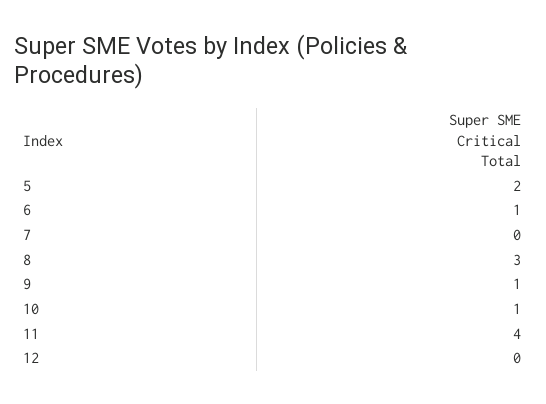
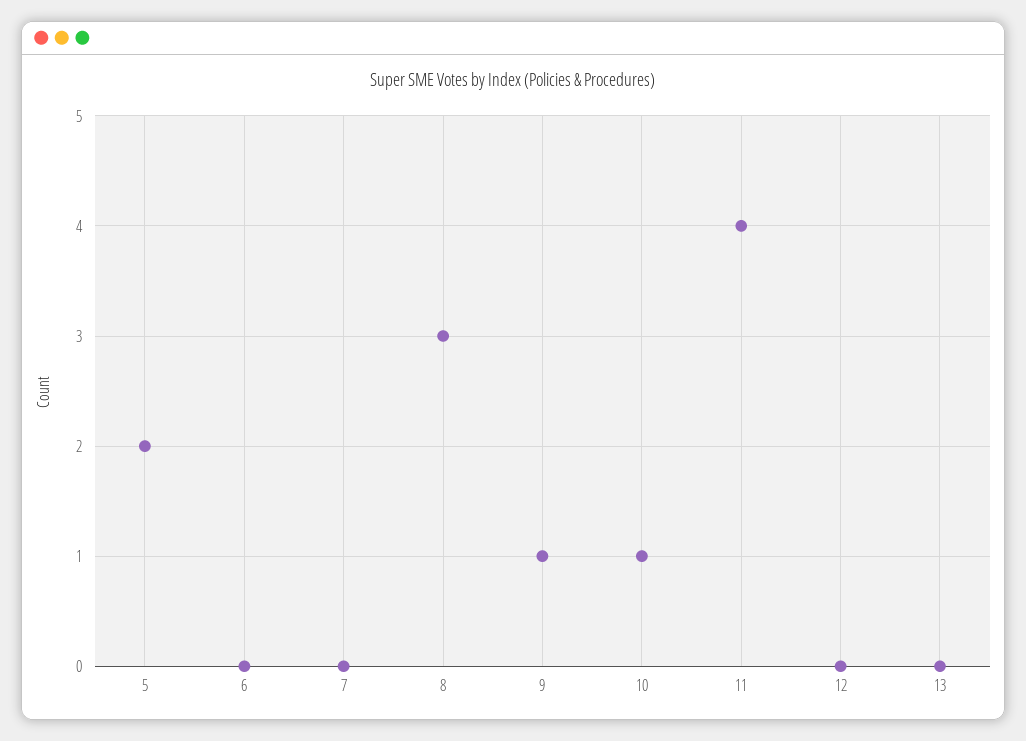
  {
    "5": 2,
-   "6": 1,
+   "6": 0,
    "7": 0,
    "8": 3,
    "9": 1,
    "10": 1,
    "11": 4,
-   "12": 0
+   "12": 0,
+   "13": 0
  }

